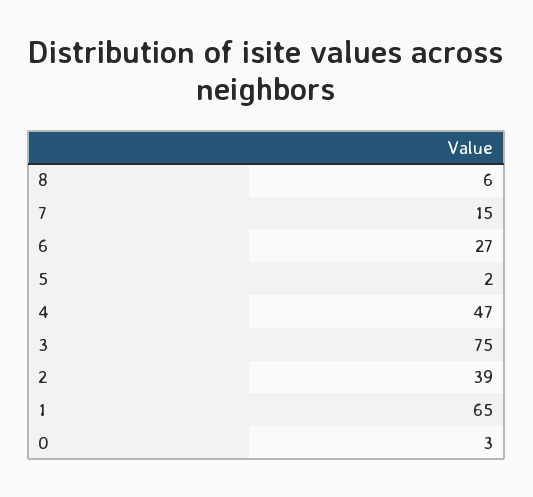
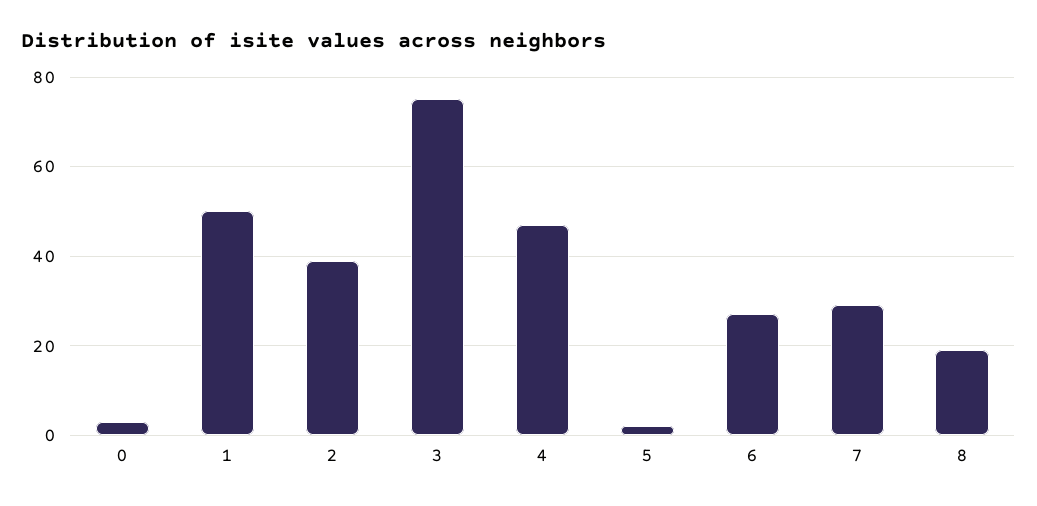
  {
-   "8": 6,
+   "8": 20,
-   "7": 15,
+   "7": 30,
    "6": 27,
    "5": 2,
    "4": 47,
    "3": 75,
    "2": 39,
-   "1": 65,
+   "1": 50,
    "0": 3
  }

